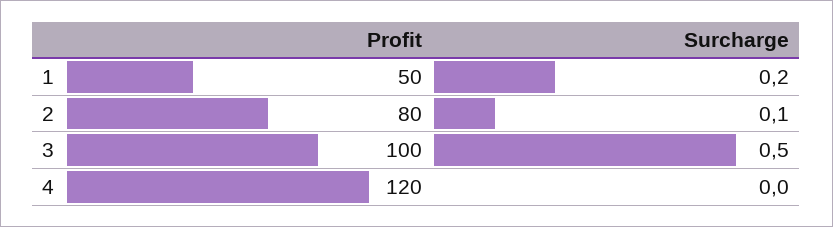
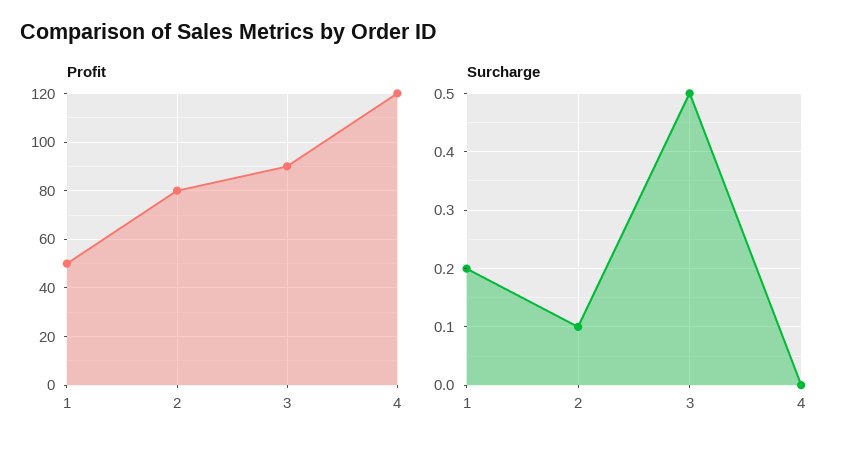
  {
    "Profit": {
      "1": 50,
      "2": 80,
-     "3": 100,
+     "3": 90,
      "4": 120
    },
    "Surcharge": {
      "1": 0.2,
      "2": 0.1,
      "3": 0.5,
      "4": 0
    }
  }

